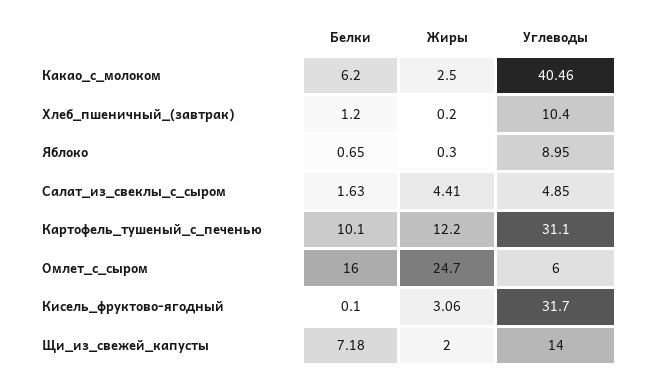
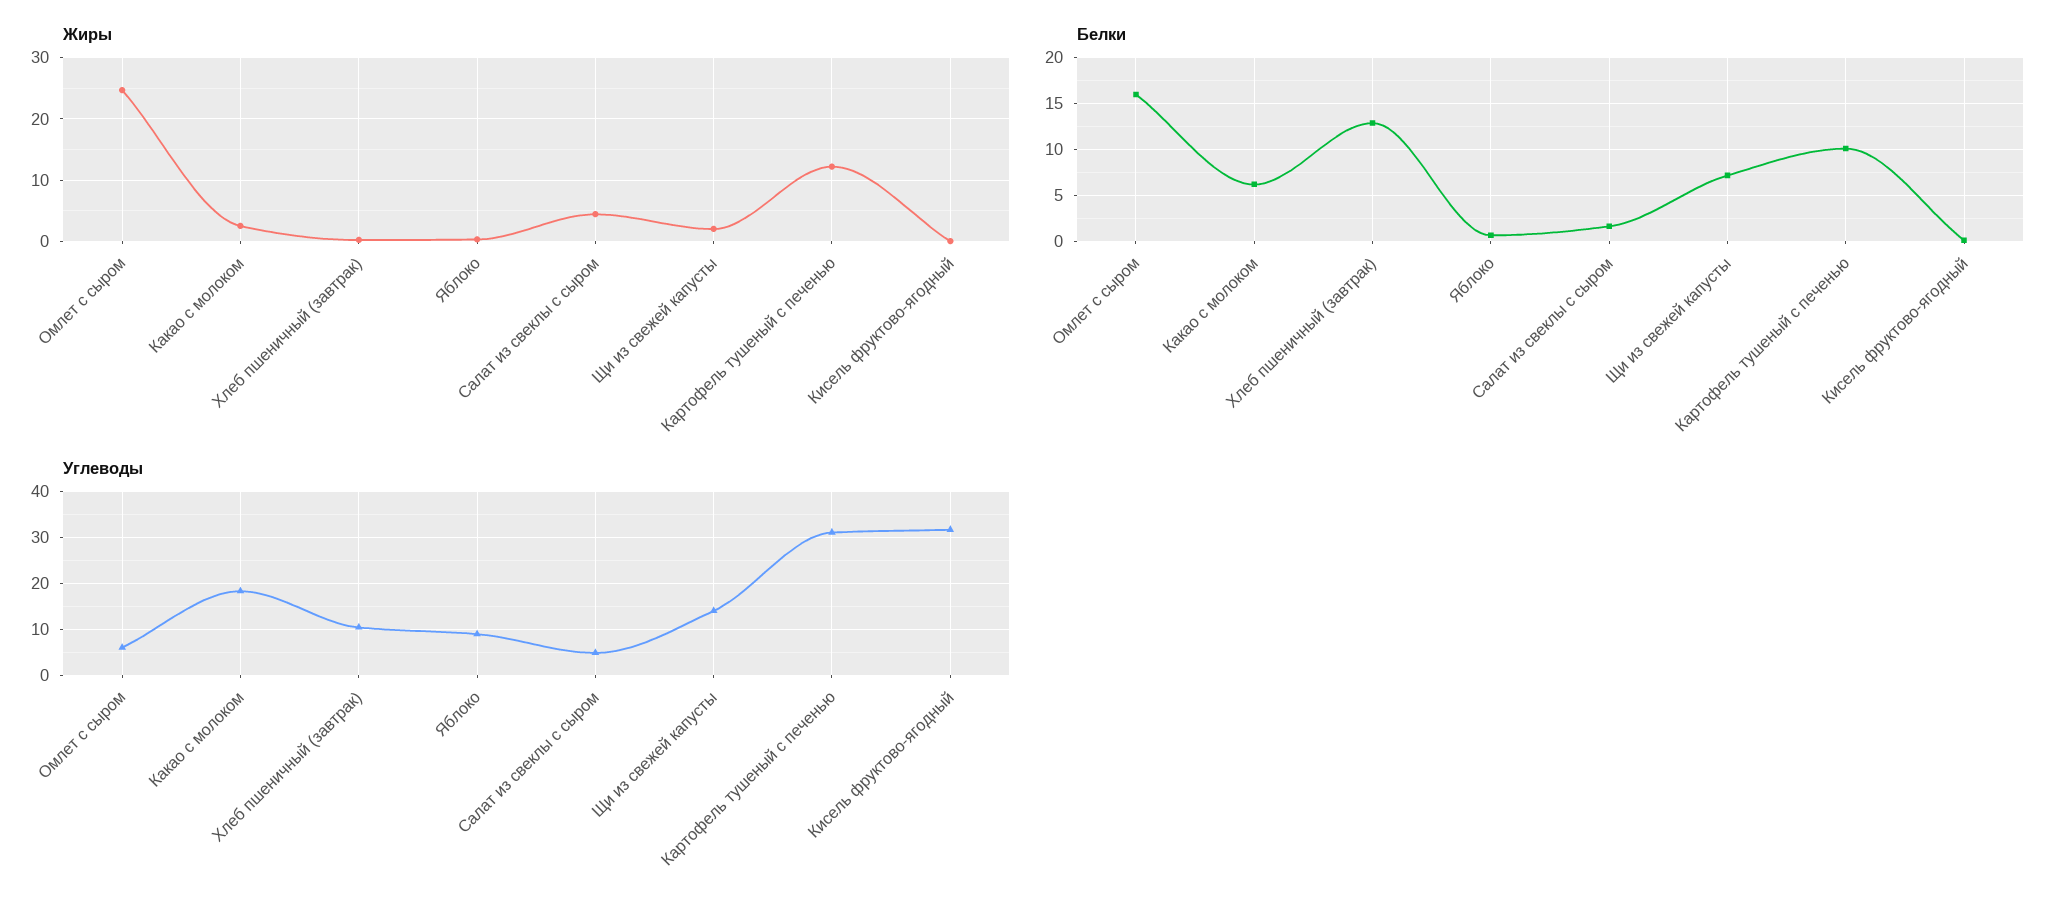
  {
    "Белки": {
      "Какао_с_молоком": 6.2,
-     "Хлеб_пшеничный_(завтрак)": 1.2,
+     "Хлеб_пшеничный_(завтрак)": 13,
      "Яблоко": 0.65,
      "Салат_из_свеклы_с_сыром": 1.63,
      "Картофель_тушеный_с_печенью": 10.1,
      "Омлет_с_сыром": 16,
      "Кисель_фруктово-ягодный": 0.1,
      "Щи_из_свежей_капусты": 7.18
    },
    "Жиры": {
      "Какао_с_молоком": 2.5,
      "Хлеб_пшеничный_(завтрак)": 0.2,
      "Яблоко": 0.3,
      "Салат_из_свеклы_с_сыром": 4.41,
      "Картофель_тушеный_с_печенью": 12.2,
      "Омлет_с_сыром": 24.7,
-     "Кисель_фруктово-ягодный": 3.06,
+     "Кисель_фруктово-ягодный": 0,
      "Щи_из_свежей_капусты": 2
    },
    "Углеводы": {
-     "Какао_с_молоком": 40.46,
+     "Какао_с_молоком": 18,
      "Хлеб_пшеничный_(завтрак)": 10.4,
      "Яблоко": 8.95,
      "Салат_из_свеклы_с_сыром": 4.85,
      "Картофель_тушеный_с_печенью": 31.1,
      "Омлет_с_сыром": 6,
      "Кисель_фруктово-ягодный": 31.7,
      "Щи_из_свежей_капусты": 14
    }
  }

